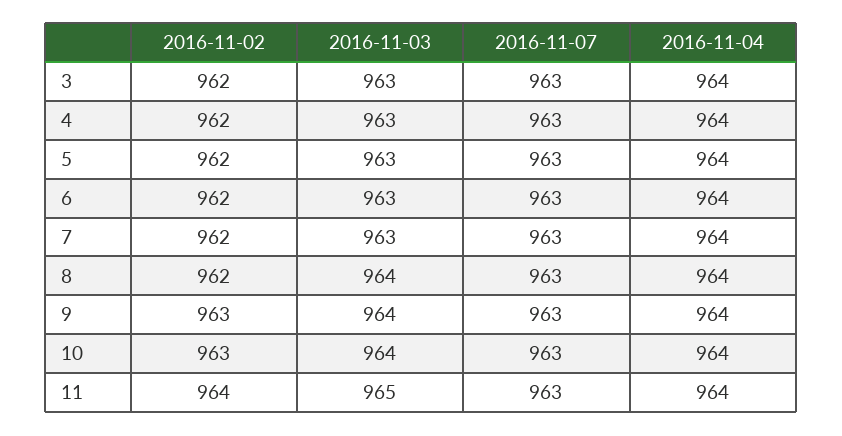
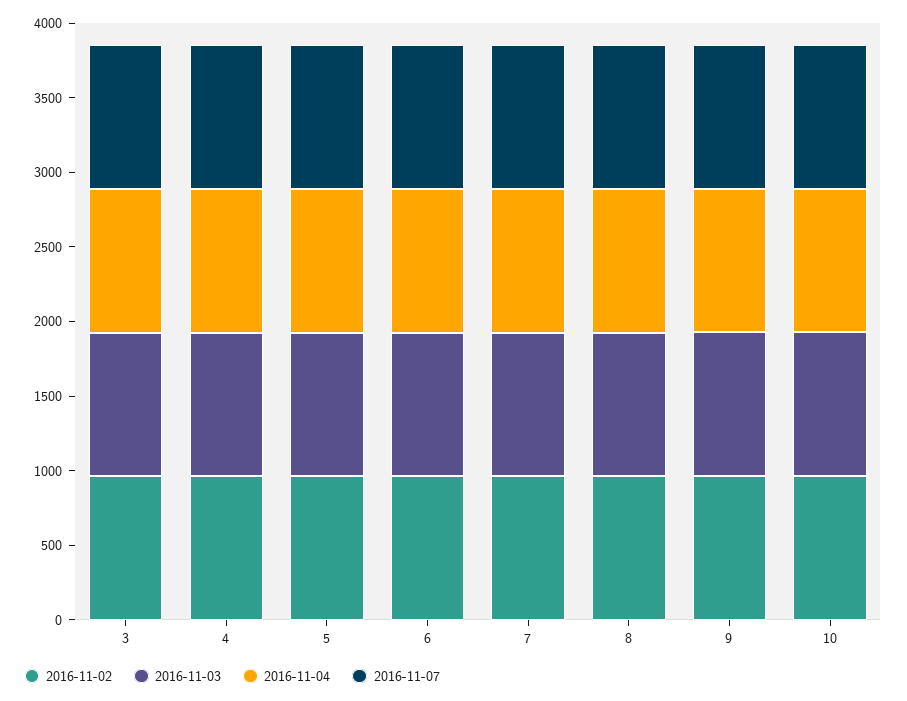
  {
    "2016-11-02": {
      "3": 962,
      "4": 962,
      "5": 962,
      "6": 962,
      "7": 962,
      "8": 962,
      "9": 963,
-     "10": 963,
+     "10": 963
-     "11": 964
    },
    "2016-11-03": {
      "3": 963,
      "4": 963,
      "5": 963,
      "6": 963,
      "7": 963,
      "8": 964,
      "9": 964,
-     "10": 964,
+     "10": 964
-     "11": 965
    },
    "2016-11-07": {
      "3": 963,
      "4": 963,
      "5": 963,
      "6": 963,
      "7": 963,
      "8": 963,
      "9": 963,
-     "10": 963,
+     "10": 963
-     "11": 963
    },
    "2016-11-04": {
      "3": 964,
      "4": 964,
      "5": 964,
      "6": 964,
      "7": 964,
      "8": 964,
      "9": 964,
-     "10": 964,
+     "10": 964
-     "11": 964
    }
  }

